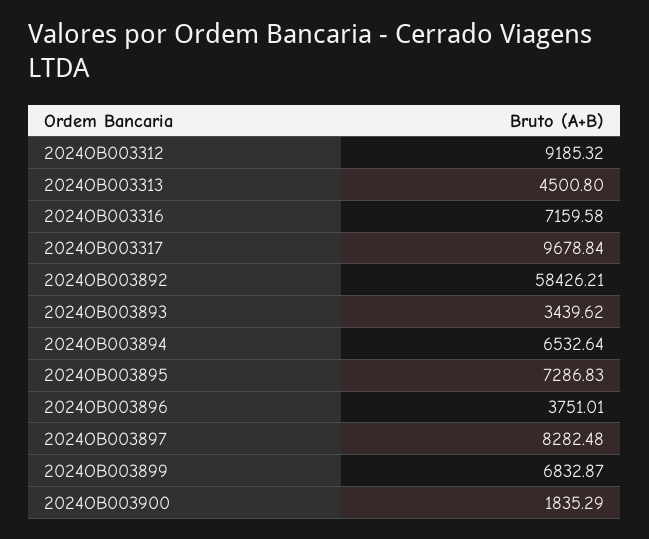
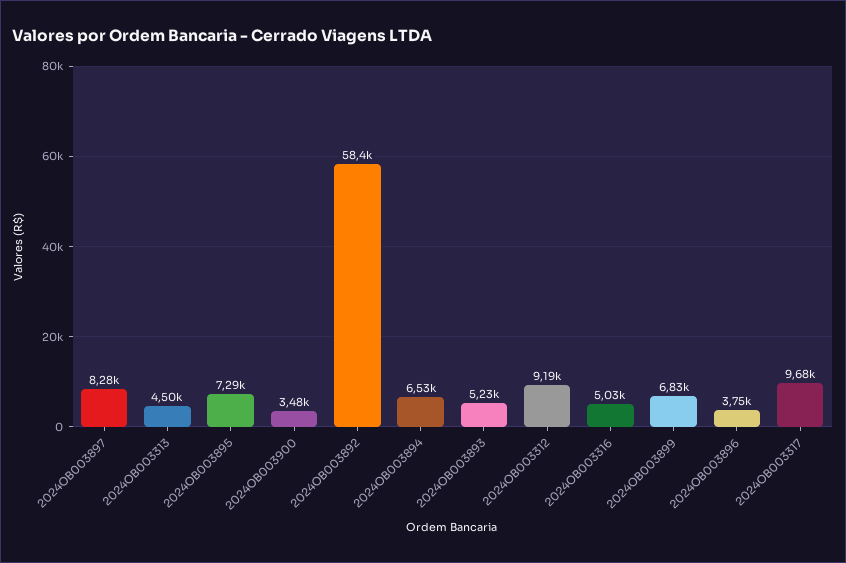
  {
    "2024OB003312": 9185.32,
    "2024OB003313": 4500.8,
-   "2024OB003316": 7159.58,
+   "2024OB003316": 5030,
    "2024OB003317": 9678.84,
    "2024OB003892": 58426.21,
-   "2024OB003893": 3439.62,
+   "2024OB003893": 5230,
    "2024OB003894": 6532.64,
    "2024OB003895": 7286.83,
    "2024OB003896": 3751.01,
    "2024OB003897": 8282.48,
    "2024OB003899": 6832.87,
-   "2024OB003900": 1835.29
+   "2024OB003900": 3480
  }

